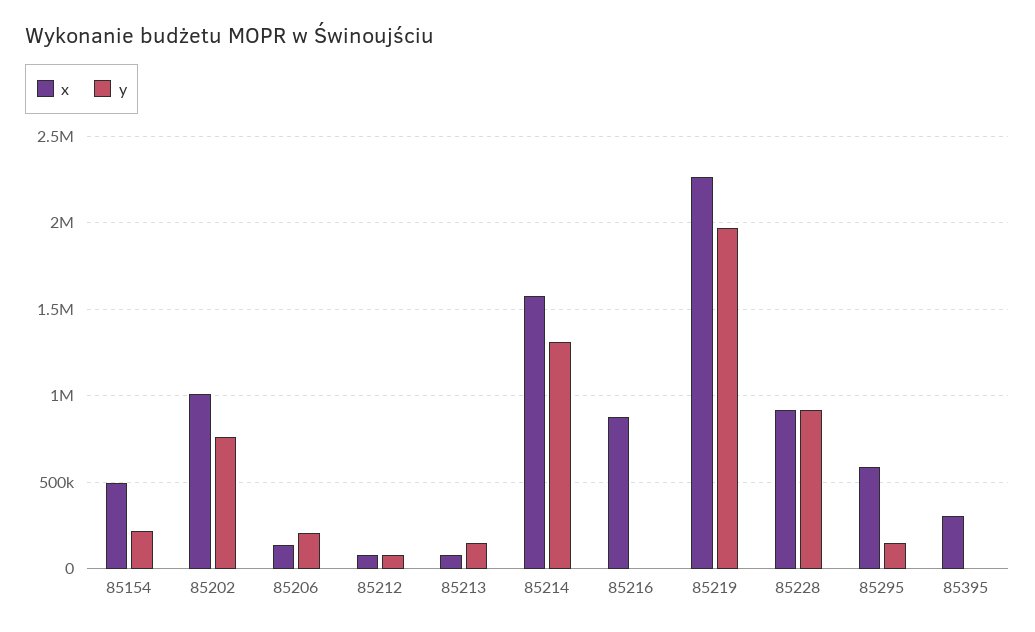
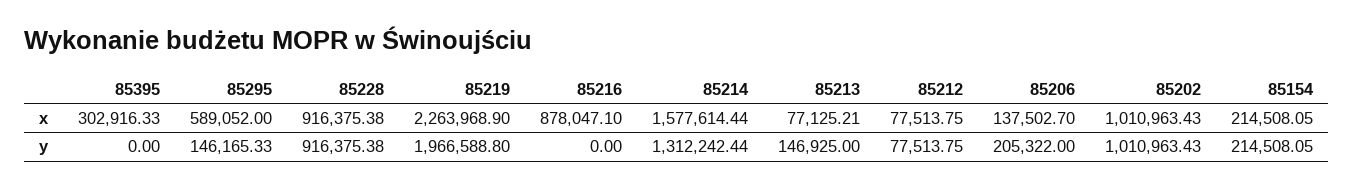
  {
    "x": {
-     "85154": 500000,
+     "85154": 214508.05,
      "85202": 1010963.43,
      "85206": 137502.7,
      "85212": 77513.75,
      "85213": 77125.21,
      "85214": 1577614.44,
      "85216": 878047.1,
      "85219": 2263968.9,
      "85228": 916375.38,
      "85295": 589052,
      "85395": 302916.33
    },
    "y": {
      "85154": 214508.05,
-     "85202": 750000,
+     "85202": 1010963.43,
      "85206": 205322,
      "85212": 77513.75,
      "85213": 146925,
      "85214": 1312242.44,
      "85216": 0,
      "85219": 1966588.8,
      "85228": 916375.38,
      "85295": 146165.33,
      "85395": 0
    }
  }

